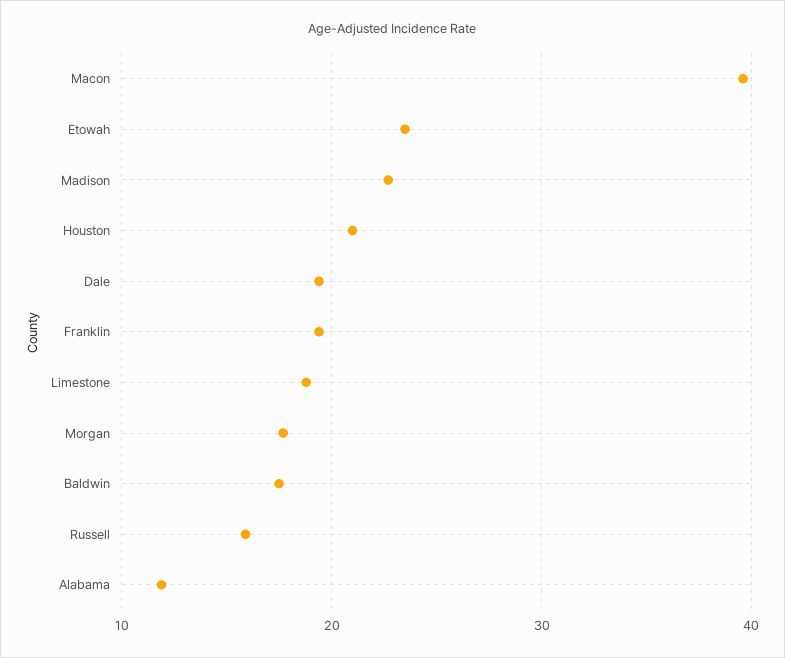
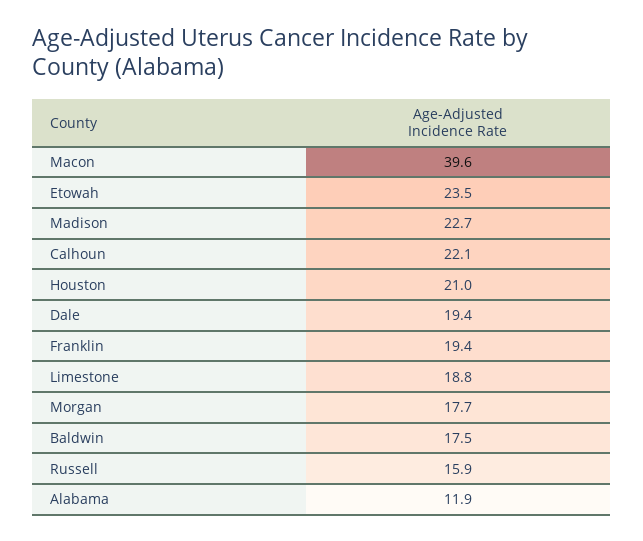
  {
    "Macon": 39.6,
    "Etowah": 23.5,
    "Madison": 22.7,
    "Houston": 21,
    "Dale": 19.4,
    "Franklin": 19.4,
    "Limestone": 18.8,
    "Morgan": 17.7,
    "Baldwin": 17.5,
    "Russell": 15.9,
-   "Alabama": 11.9
+   "Alabama": 11.9,
+   "Calhoun": 22.1
  }

